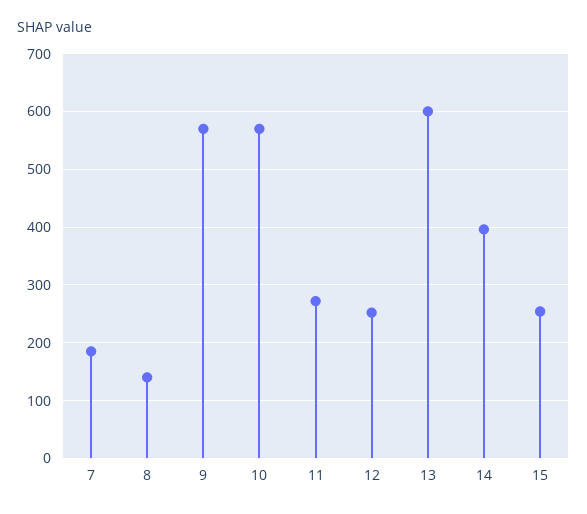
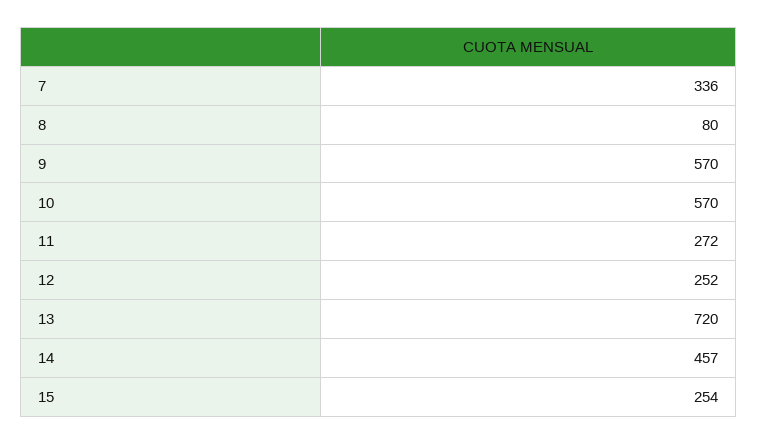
  {
-   "7": 180,
+   "7": 336,
-   "8": 140,
+   "8": 80,
    "9": 570,
    "10": 570,
    "11": 272,
    "12": 252,
-   "13": 600,
+   "13": 720,
-   "14": 400,
+   "14": 457,
    "15": 254
  }

